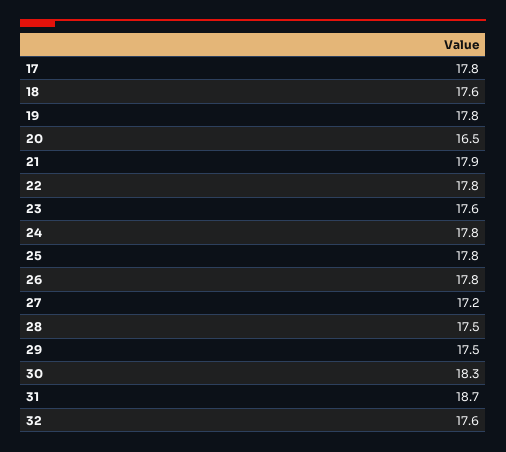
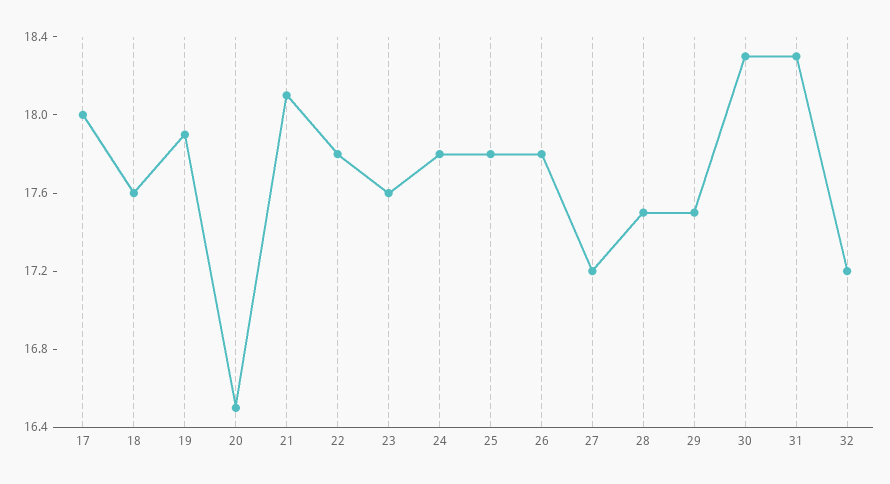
  {
-   "17": 17.8,
+   "17": 18,
    "18": 17.6,
-   "19": 17.8,
+   "19": 17.9,
    "20": 16.5,
-   "21": 17.9,
+   "21": 18.1,
    "22": 17.8,
    "23": 17.6,
    "24": 17.8,
    "25": 17.8,
    "26": 17.8,
    "27": 17.2,
    "28": 17.5,
    "29": 17.5,
    "30": 18.3,
-   "31": 18.7,
+   "31": 18.3,
-   "32": 17.6
+   "32": 17.2
  }

